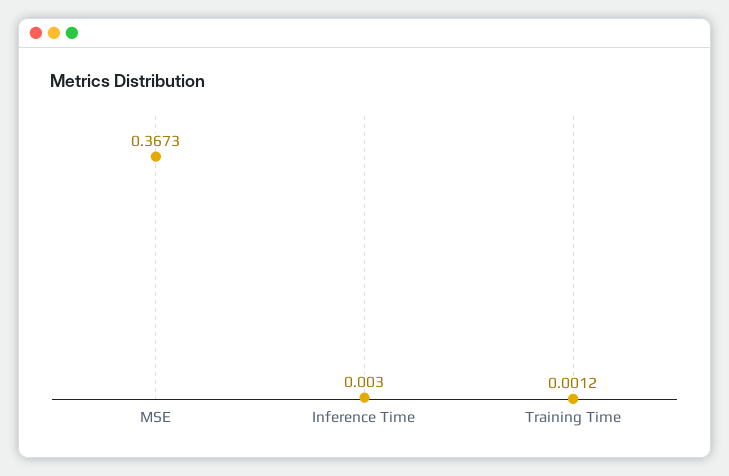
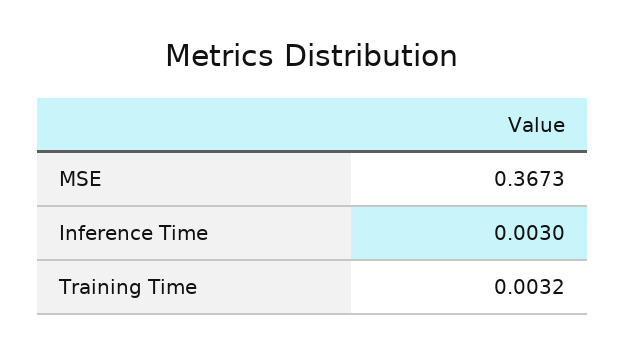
  {
    "MSE": 0.3673,
    "Inference Time": 0.003,
-   "Training Time": 0.0012
+   "Training Time": 0.0032
  }

